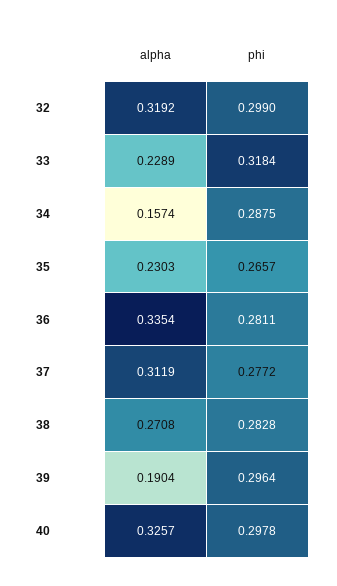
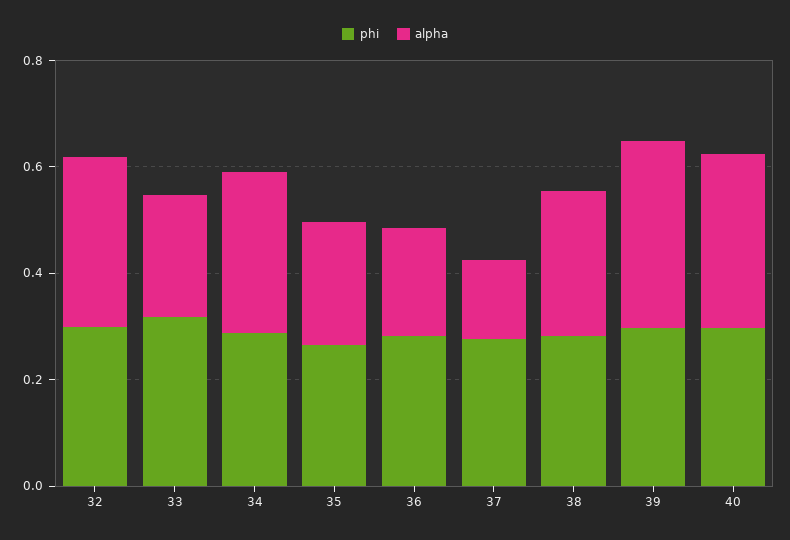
  {
    "alpha": {
      "32": 0.3192,
      "33": 0.2289,
-     "34": 0.1574,
+     "34": 0.3,
      "35": 0.2303,
-     "36": 0.3354,
+     "36": 0.2,
-     "37": 0.3119,
+     "37": 0.15,
      "38": 0.2708,
-     "39": 0.1904,
+     "39": 0.35,
      "40": 0.3257
    },
    "phi": {
      "32": 0.299,
      "33": 0.3184,
      "34": 0.2875,
      "35": 0.2657,
      "36": 0.2811,
      "37": 0.2772,
      "38": 0.2828,
      "39": 0.2964,
      "40": 0.2978
    }
  }

